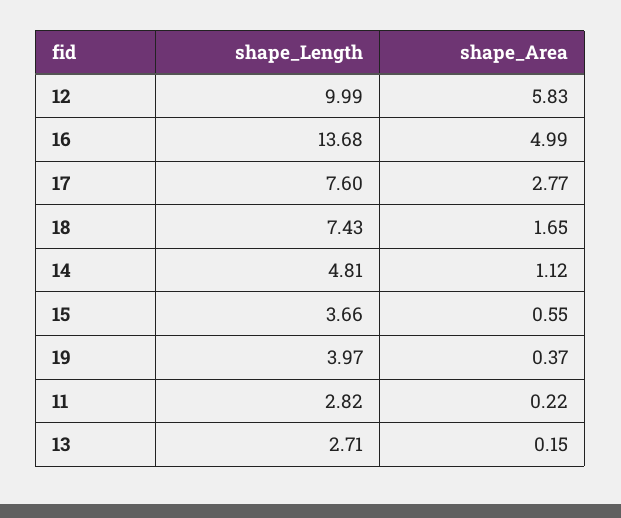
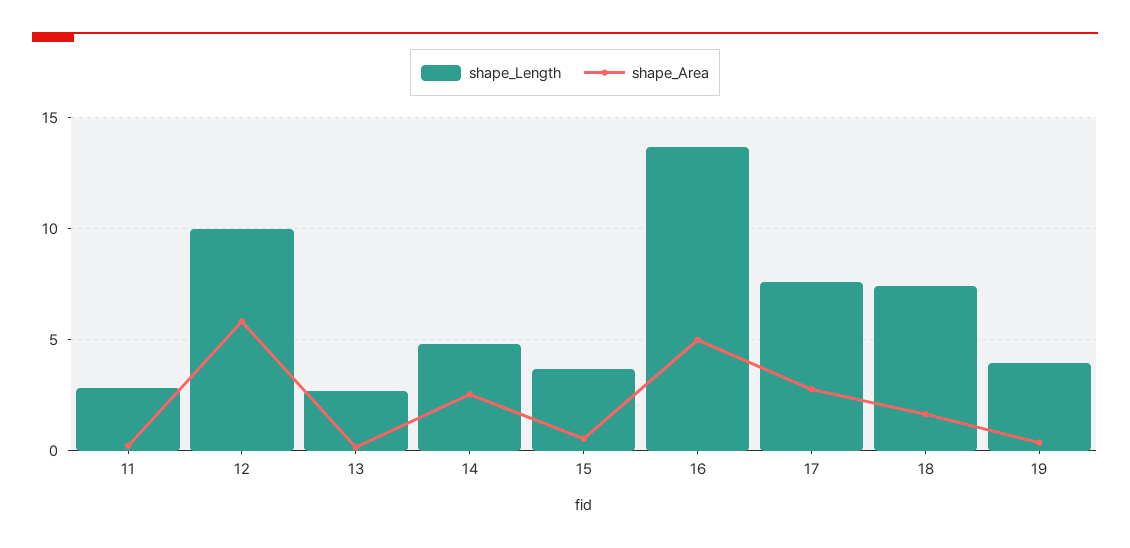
  {
    "shape_Length": {
      "12": 9.99,
      "16": 13.68,
      "17": 7.6,
      "18": 7.43,
      "14": 4.81,
      "15": 3.66,
      "19": 3.97,
      "11": 2.82,
      "13": 2.71
    },
    "shape_Area": {
      "12": 5.83,
      "16": 4.99,
      "17": 2.77,
      "18": 1.65,
-     "14": 1.12,
+     "14": 2.5,
      "15": 0.55,
      "19": 0.37,
      "11": 0.22,
      "13": 0.15
    }
  }

